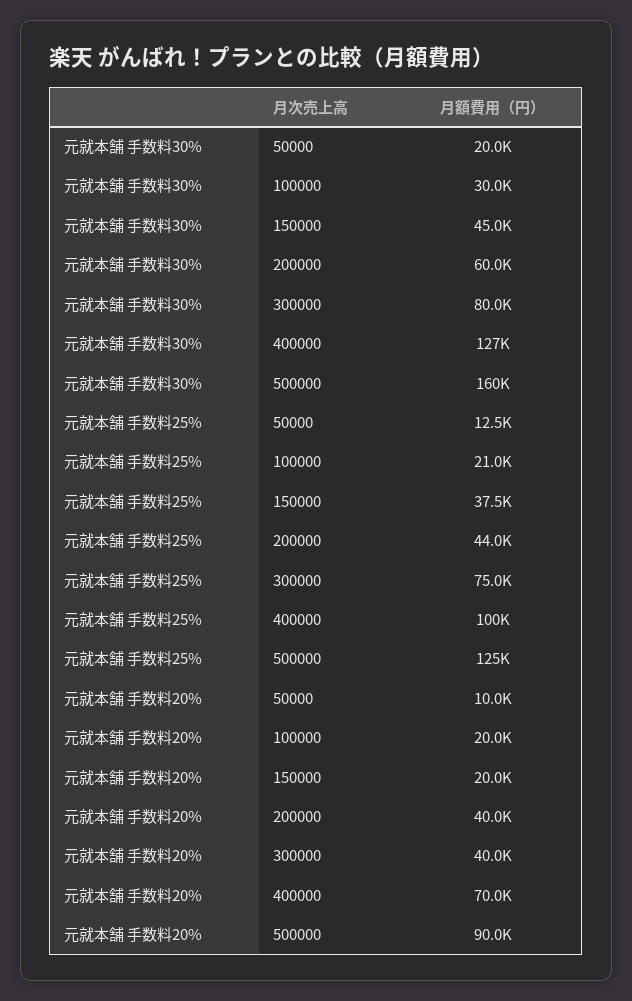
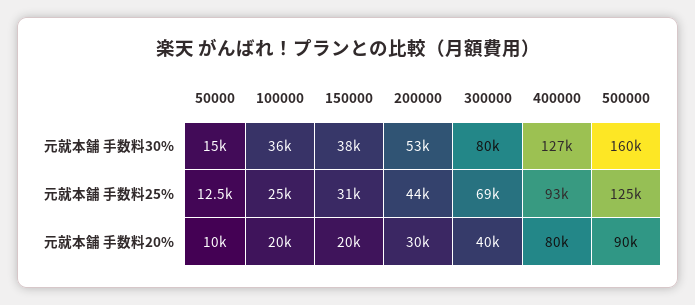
  {
    "元就本舗 手数料30%": {
-     "50000": 20000,
+     "50000": 15000,
-     "100000": 30000,
+     "100000": 36000,
-     "150000": 45000,
+     "150000": 38000,
-     "200000": 60000,
+     "200000": 53000,
      "300000": 80000,
      "400000": 127000,
      "500000": 160000
    },
    "元就本舗 手数料25%": {
      "50000": 12500,
-     "100000": 21000,
+     "100000": 25000,
-     "150000": 37500,
+     "150000": 31000,
      "200000": 44000,
-     "300000": 75000,
+     "300000": 69000,
-     "400000": 100000,
+     "400000": 93000,
      "500000": 125000
    },
    "元就本舗 手数料20%": {
      "50000": 10000,
      "100000": 20000,
      "150000": 20000,
-     "200000": 40000,
+     "200000": 30000,
      "300000": 40000,
-     "400000": 70000,
+     "400000": 80000,
      "500000": 90000
    }
  }

